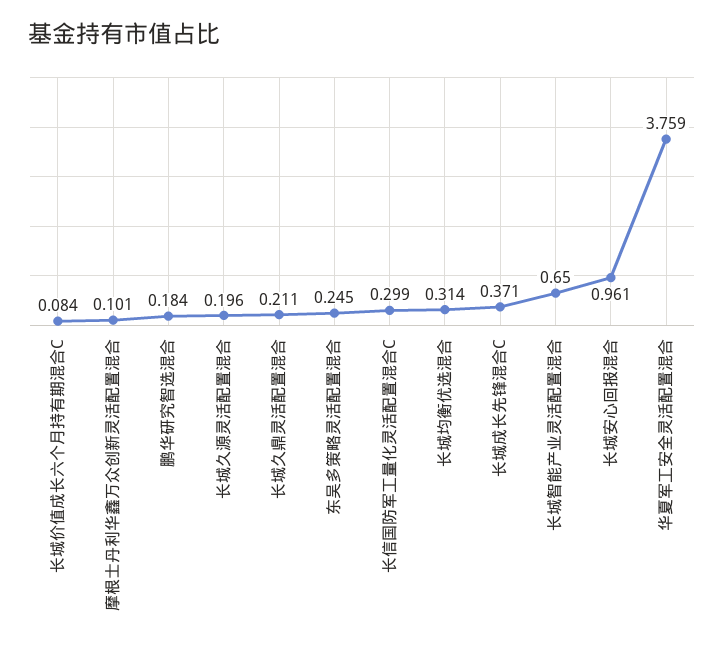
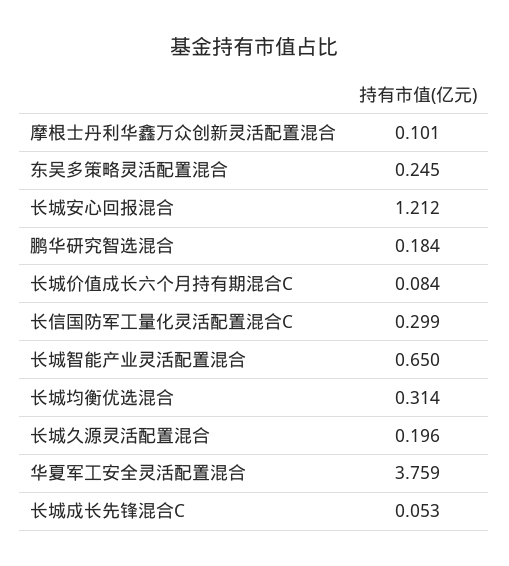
  {
    "长城价值成长六个月持有期混合C": 0.084,
    "摩根士丹利华鑫万众创新灵活配置混合": 0.101,
    "鹏华研究智选混合": 0.184,
    "长城久源灵活配置混合": 0.196,
-   "长城久鼎灵活配置混合": 0.211,
    "东吴多策略灵活配置混合": 0.245,
    "长信国防军工量化灵活配置混合C": 0.299,
    "长城均衡优选混合": 0.314,
-   "长城成长先锋混合C": 0.371,
+   "长城成长先锋混合C": 0.053,
    "长城智能产业灵活配置混合": 0.65,
-   "长城安心回报混合": 0.961,
+   "长城安心回报混合": 1.212,
    "华夏军工安全灵活配置混合": 3.759
  }

